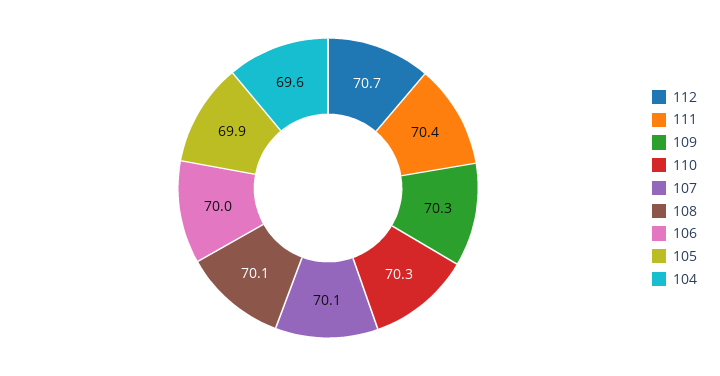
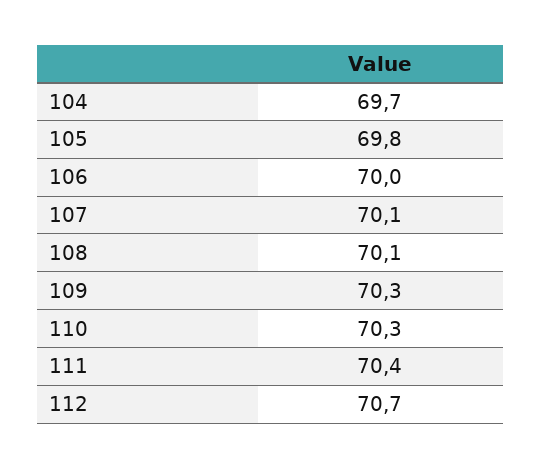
  {
    "112": 70.7,
    "111": 70.4,
    "109": 70.3,
    "110": 70.3,
    "107": 70.1,
    "108": 70.1,
    "106": 70,
-   "105": 69.9,
+   "105": 69.8,
-   "104": 69.6
+   "104": 69.7
  }

